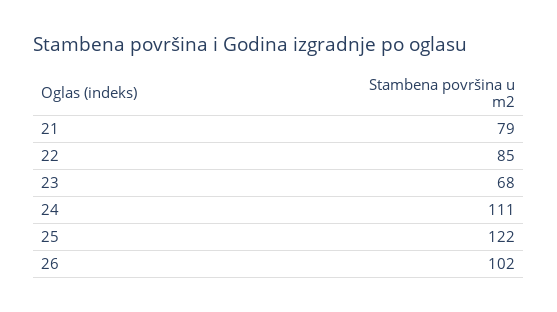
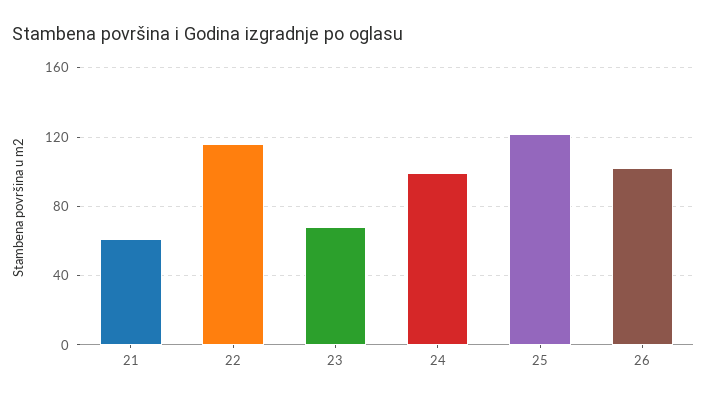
  {
-   "21": 79,
+   "21": 60,
-   "22": 85,
+   "22": 115,
    "23": 68,
-   "24": 111,
+   "24": 100,
    "25": 122,
    "26": 102
  }

